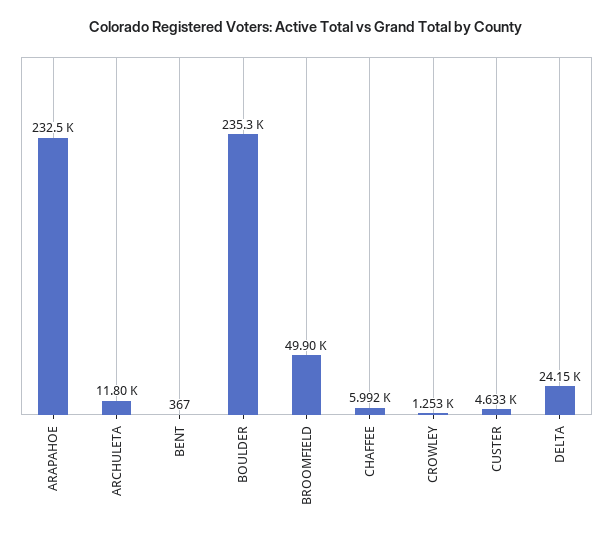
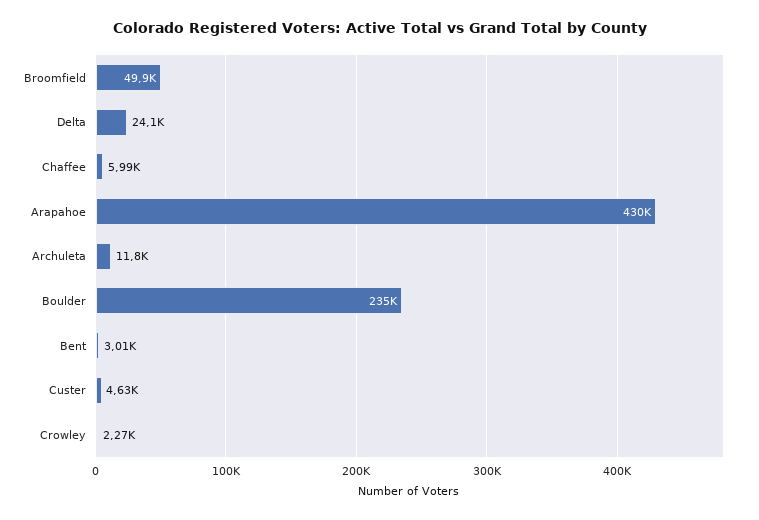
  {
-   "ARAPAHOE": 232500,
+   "ARAPAHOE": 430000,
    "ARCHULETA": 11800,
-   "BENT": 367,
+   "BENT": 3010,
    "BOULDER": 235300,
    "BROOMFIELD": 49900,
    "CHAFFEE": 5992,
-   "CROWLEY": 1253,
+   "CROWLEY": 2270,
    "CUSTER": 4633,
    "DELTA": 24150
  }

